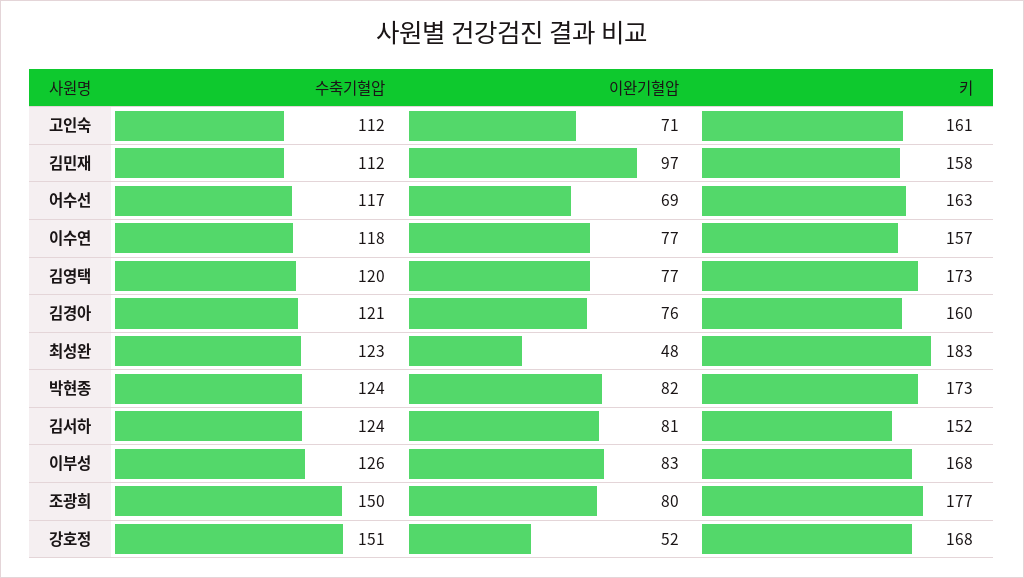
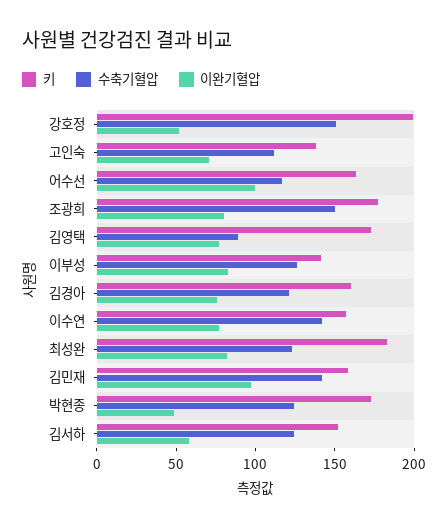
  {
    "수축기혈압": {
      "고인숙": 112,
-     "김민재": 112,
+     "김민재": 140,
      "어수선": 117,
-     "이수연": 118,
+     "이수연": 140,
-     "김영택": 120,
+     "김영택": 90,
      "김경아": 121,
      "최성완": 123,
      "박현종": 124,
      "김서하": 124,
      "이부성": 126,
      "조광희": 150,
      "강호정": 151
    },
    "이완기혈압": {
      "고인숙": 71,
      "김민재": 97,
-     "어수선": 69,
+     "어수선": 100,
      "이수연": 77,
      "김영택": 77,
      "김경아": 76,
-     "최성완": 48,
+     "최성완": 80,
-     "박현종": 82,
+     "박현종": 50,
-     "김서하": 81,
+     "김서하": 60,
      "이부성": 83,
      "조광희": 80,
      "강호정": 52
    },
    "키": {
-     "고인숙": 161,
+     "고인숙": 140,
      "김민재": 158,
      "어수선": 163,
      "이수연": 157,
      "김영택": 173,
      "김경아": 160,
      "최성완": 183,
      "박현종": 173,
      "김서하": 152,
-     "이부성": 168,
+     "이부성": 140,
      "조광희": 177,
-     "강호정": 168
+     "강호정": 200
    }
  }

